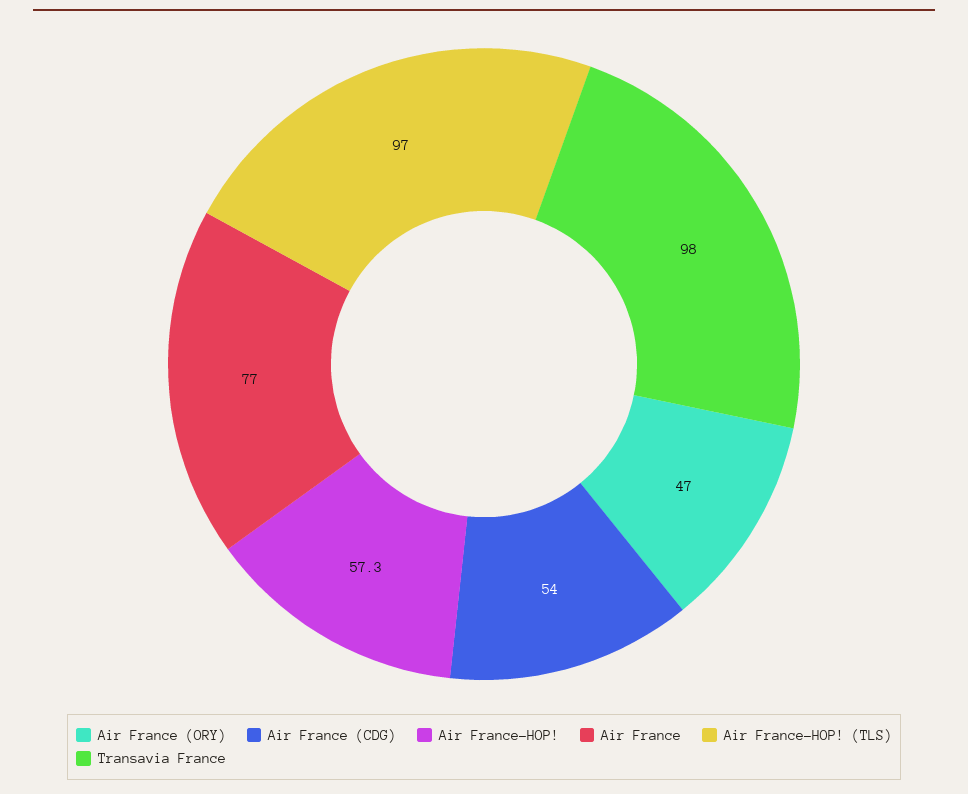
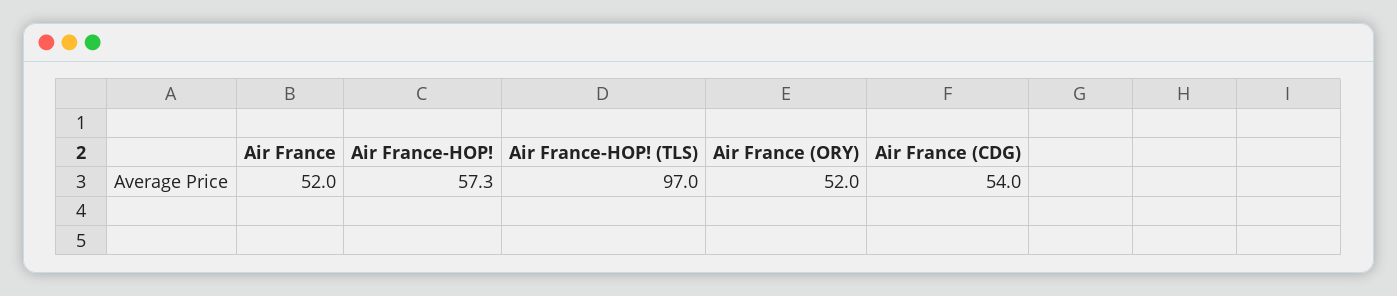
  {
-   "Air France (ORY)": 47,
+   "Air France (ORY)": 52,
    "Air France (CDG)": 54,
    "Air France-HOP!": 57.3,
-   "Air France": 77,
+   "Air France": 52,
-   "Air France-HOP! (TLS)": 97,
+   "Air France-HOP! (TLS)": 97
-   "Transavia France": 98
  }

